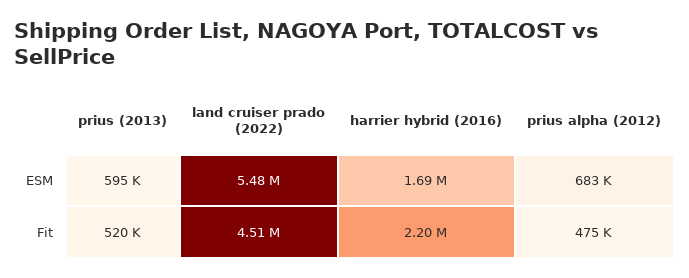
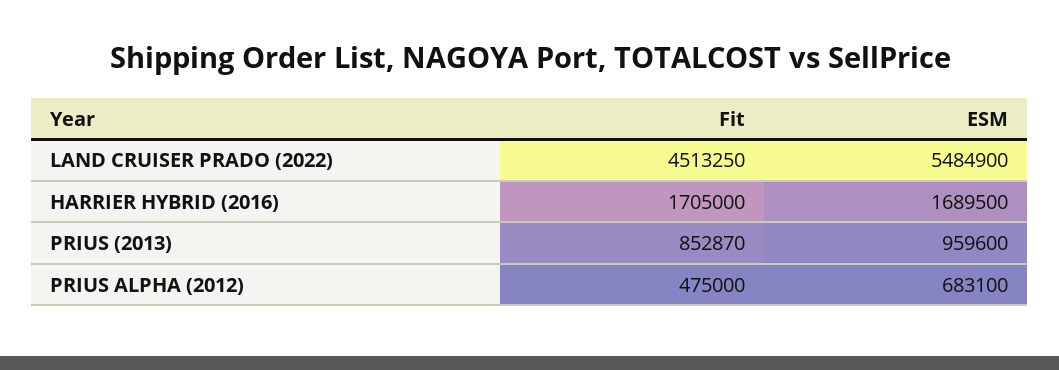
  {
    "prius (2013)": {
-     "ESM": 595000,
+     "ESM": 959600,
-     "Fit": 520000
+     "Fit": 852870
    },
    "land cruiser prado (2022)": {
      "ESM": 5484900,
      "Fit": 4513250
    },
    "harrier hybrid (2016)": {
      "ESM": 1689500,
-     "Fit": 2200000
+     "Fit": 1705000
    },
    "prius alpha (2012)": {
      "ESM": 683100,
      "Fit": 475000
    }
  }

